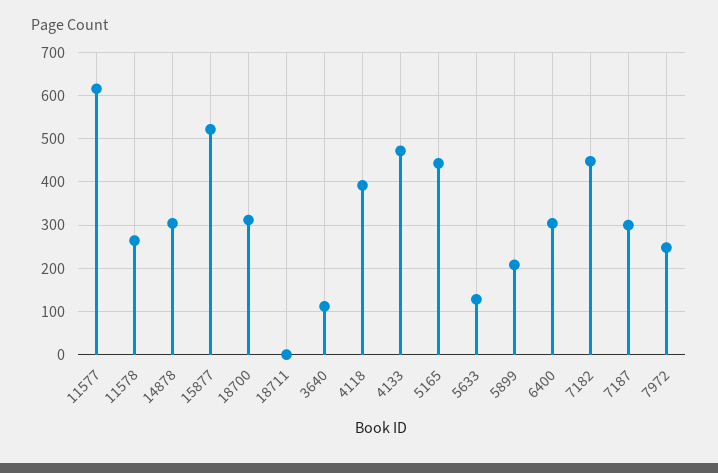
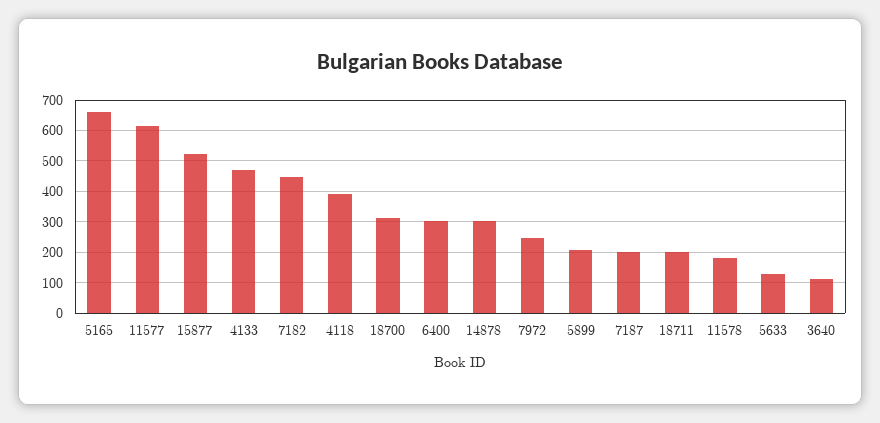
  {
    "11577": 620,
-   "11578": 260,
+   "11578": 180,
    "14878": 300,
    "15877": 520,
    "18700": 320,
-   "18711": 0,
+   "18711": 200,
    "3640": 120,
    "4118": 400,
    "4133": 480,
-   "5165": 440,
+   "5165": 660,
    "5633": 120,
    "5899": 200,
    "6400": 300,
    "7182": 440,
-   "7187": 300,
+   "7187": 200,
    "7972": 240
  }

